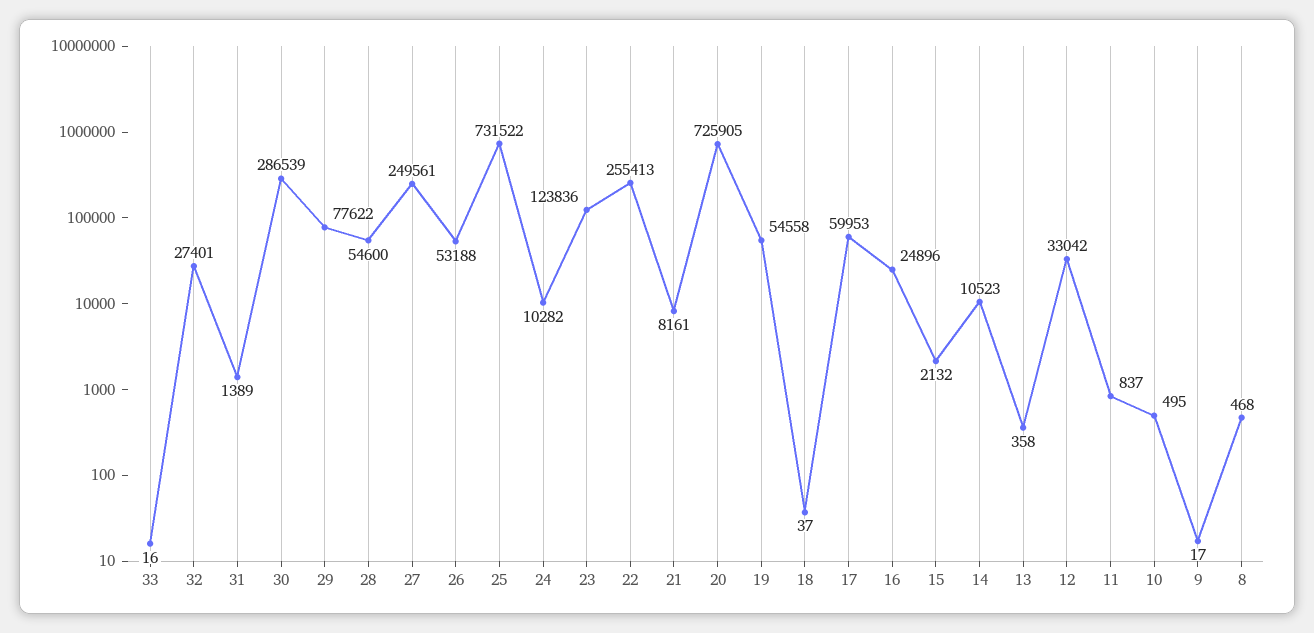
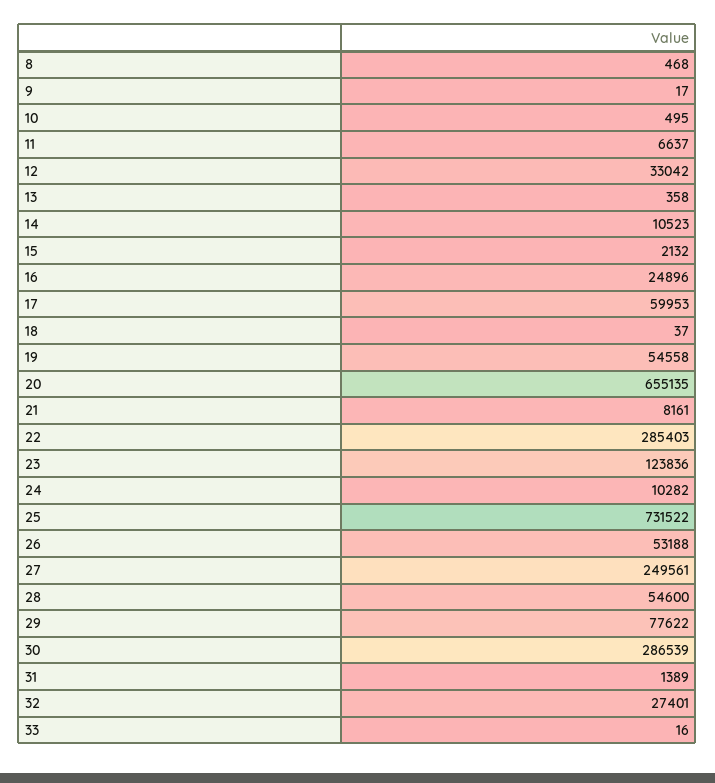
  {
    "33": 16,
    "32": 27401,
    "31": 1389,
    "30": 286539,
    "29": 77622,
    "28": 54600,
    "27": 249561,
    "26": 53188,
    "25": 731522,
    "24": 10282,
    "23": 123836,
-   "22": 255413,
+   "22": 285403,
    "21": 8161,
-   "20": 725905,
+   "20": 655135,
    "19": 54558,
    "18": 37,
    "17": 59953,
    "16": 24896,
    "15": 2132,
    "14": 10523,
    "13": 358,
    "12": 33042,
-   "11": 837,
+   "11": 6637,
    "10": 495,
    "9": 17,
    "8": 468
  }

